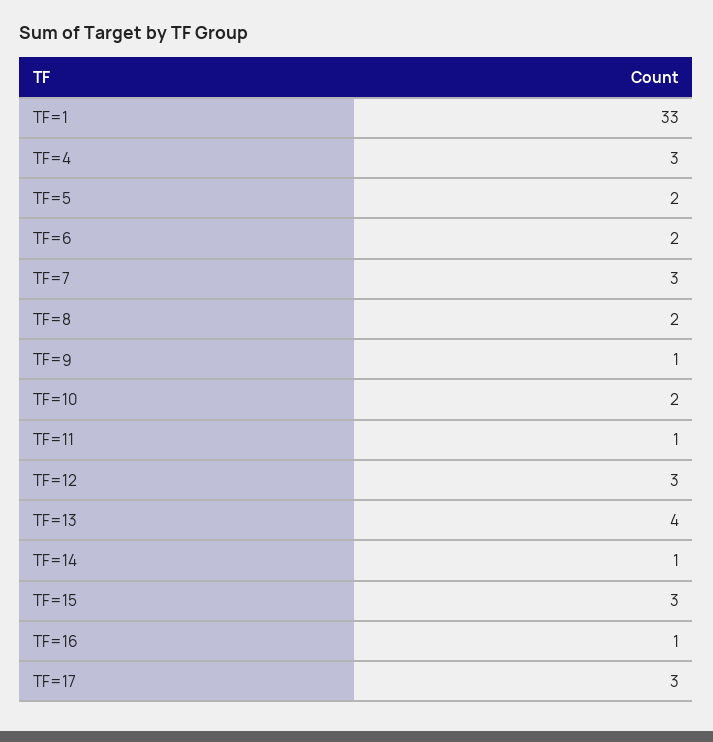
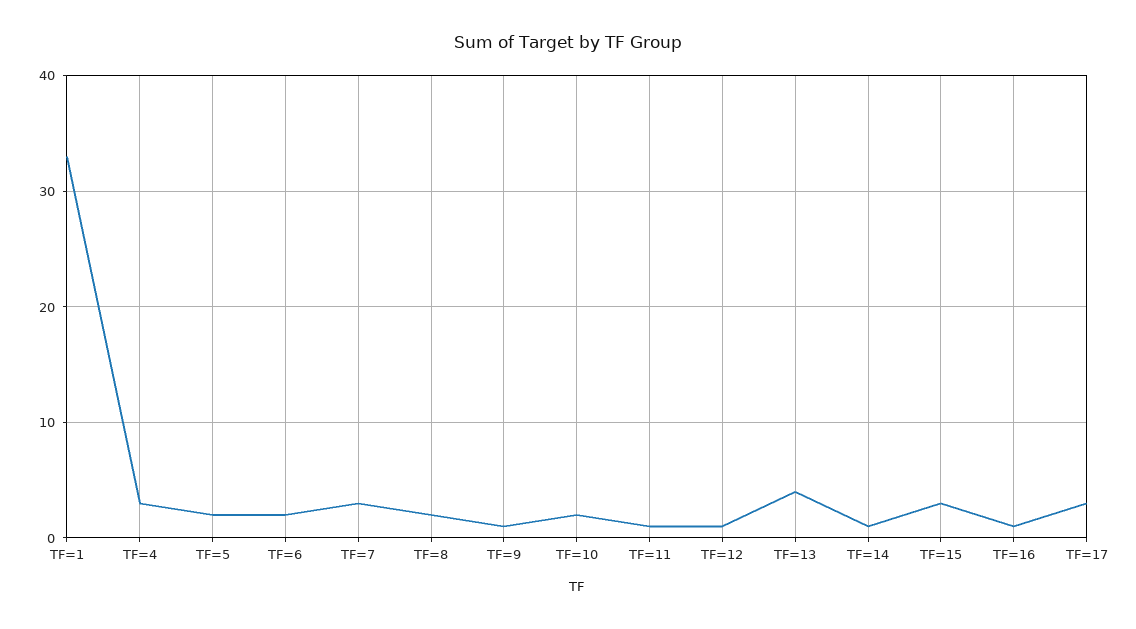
  {
    "TF=1": 33,
    "TF=4": 3,
    "TF=5": 2,
    "TF=6": 2,
    "TF=7": 3,
    "TF=8": 2,
    "TF=9": 1,
    "TF=10": 2,
    "TF=11": 1,
-   "TF=12": 3,
+   "TF=12": 1,
    "TF=13": 4,
    "TF=14": 1,
    "TF=15": 3,
    "TF=16": 1,
    "TF=17": 3
  }

